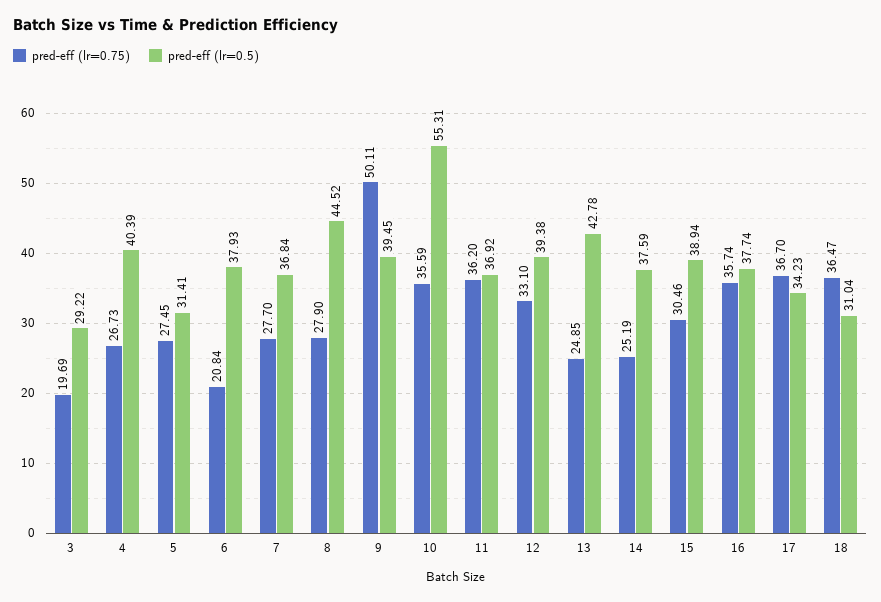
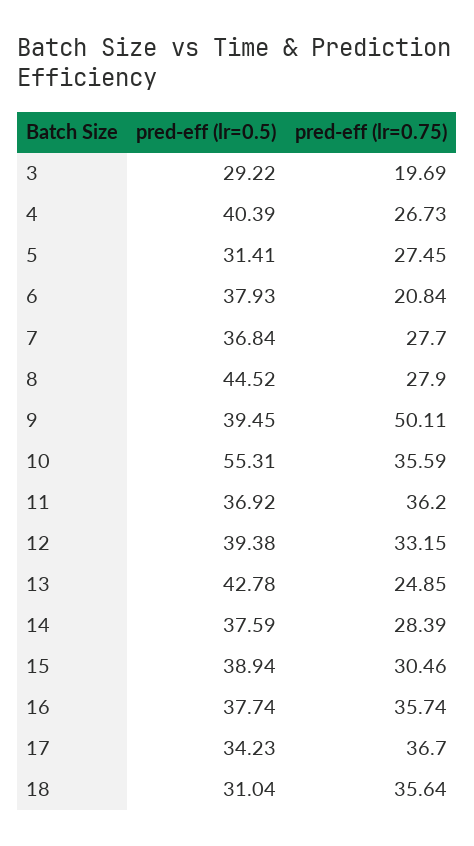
  {
    "pred-eff (lr=0.75)": {
      "3": 19.69,
      "4": 26.73,
      "5": 27.45,
      "6": 20.84,
      "7": 27.7,
      "8": 27.9,
      "9": 50.11,
      "10": 35.59,
      "11": 36.2,
-     "12": 33.1,
+     "12": 33.15,
      "13": 24.85,
-     "14": 25.19,
+     "14": 28.39,
      "15": 30.46,
      "16": 35.74,
      "17": 36.7,
-     "18": 36.47
+     "18": 35.64
    },
    "pred-eff (lr=0.5)": {
      "3": 29.22,
      "4": 40.39,
      "5": 31.41,
      "6": 37.93,
      "7": 36.84,
      "8": 44.52,
      "9": 39.45,
      "10": 55.31,
      "11": 36.92,
      "12": 39.38,
      "13": 42.78,
      "14": 37.59,
      "15": 38.94,
      "16": 37.74,
      "17": 34.23,
      "18": 31.04
    }
  }

